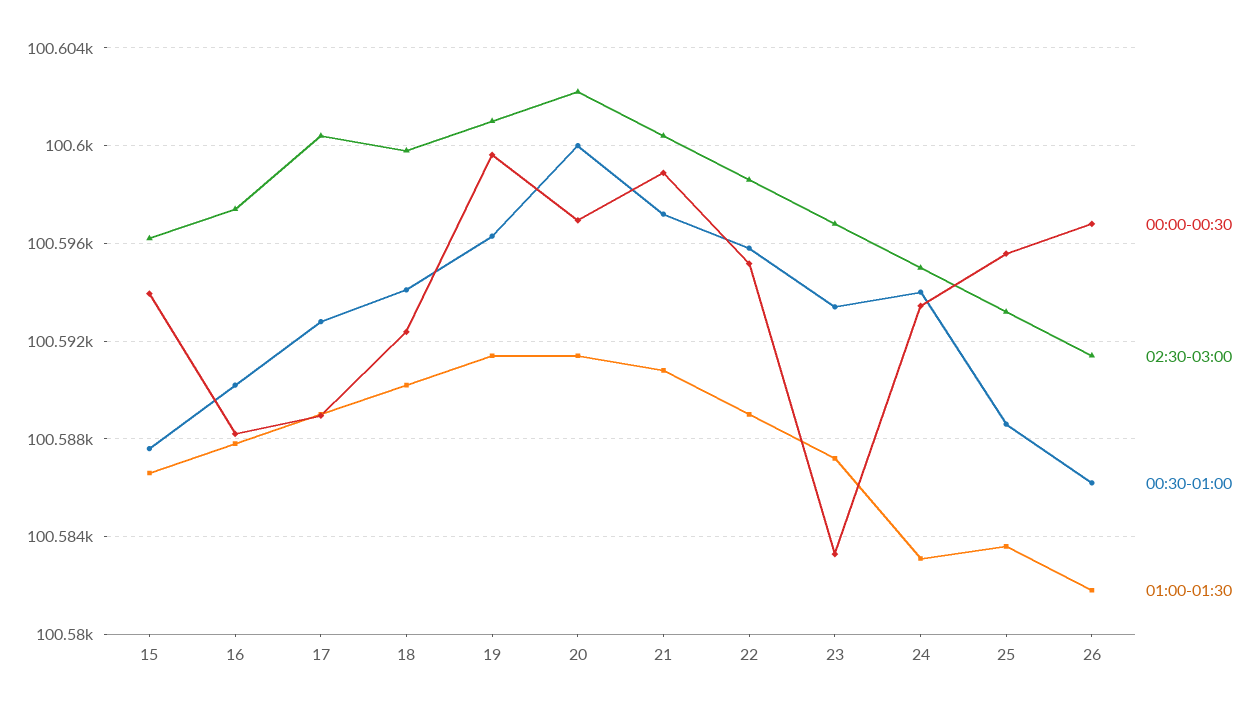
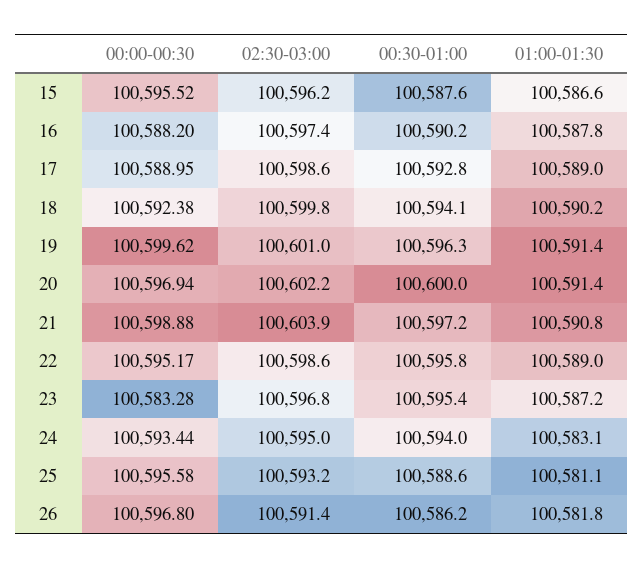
  {
    "00:00-00:30": {
-     "15": 100594,
+     "15": 100595.52,
      "16": 100588.2,
      "17": 100588.95,
      "18": 100592.38,
      "19": 100599.62,
      "20": 100596.94,
      "21": 100598.88,
      "22": 100595.17,
      "23": 100583.28,
      "24": 100593.44,
      "25": 100595.58,
      "26": 100596.8
    },
    "02:30-03:00": {
      "15": 100596.2,
      "16": 100597.4,
-     "17": 100600.5,
+     "17": 100598.6,
      "18": 100599.8,
      "19": 100601,
      "20": 100602.2,
-     "21": 100600.5,
+     "21": 100603.9,
      "22": 100598.6,
      "23": 100596.8,
      "24": 100595,
      "25": 100593.2,
      "26": 100591.4
    },
    "00:30-01:00": {
      "15": 100587.6,
      "16": 100590.2,
      "17": 100592.8,
      "18": 100594.1,
      "19": 100596.3,
      "20": 100600,
      "21": 100597.2,
      "22": 100595.8,
-     "23": 100593.5,
+     "23": 100595.4,
      "24": 100594,
      "25": 100588.6,
      "26": 100586.2
    },
    "01:00-01:30": {
      "15": 100586.6,
      "16": 100587.8,
      "17": 100589,
      "18": 100590.2,
      "19": 100591.4,
      "20": 100591.4,
      "21": 100590.8,
      "22": 100589,
      "23": 100587.2,
      "24": 100583.1,
-     "25": 100583.5,
+     "25": 100581.1,
      "26": 100581.8
    }
  }

